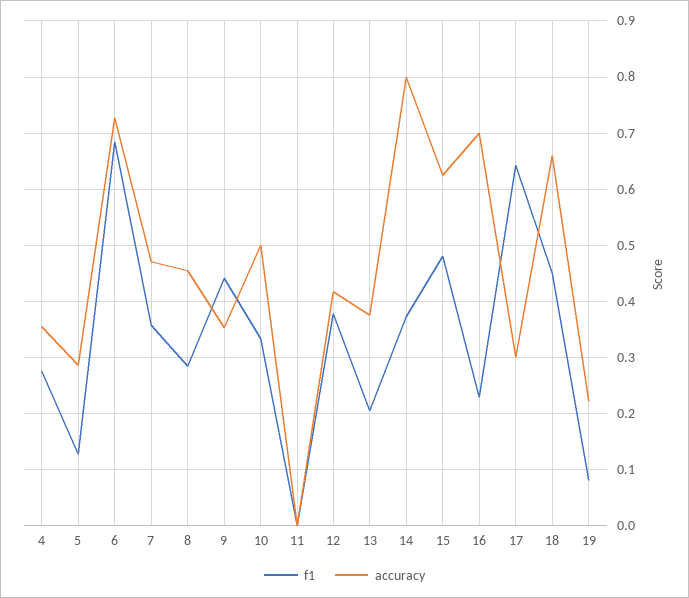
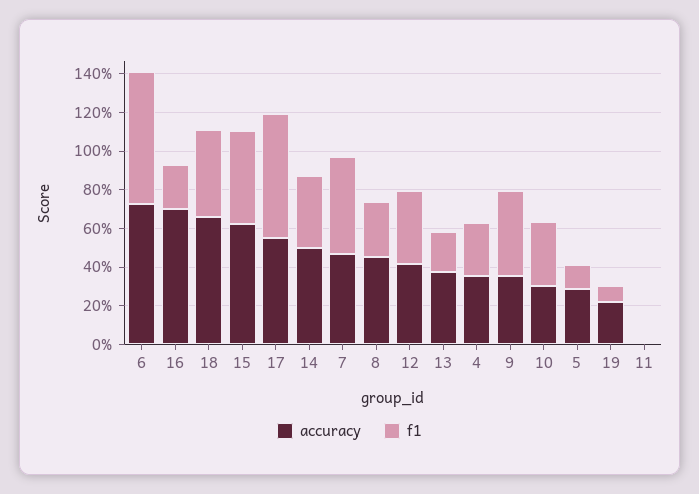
  {
    "f1": {
      "4": 0.28,
      "5": 0.12,
      "6": 0.68,
-     "7": 0.36,
+     "7": 0.5,
      "8": 0.28,
      "9": 0.44,
      "10": 0.34,
      "11": 0,
      "12": 0.38,
      "13": 0.2,
      "14": 0.38,
      "15": 0.48,
      "16": 0.22,
      "17": 0.64,
      "18": 0.46,
      "19": 0.08
    },
    "accuracy": {
      "4": 0.36,
      "5": 0.28,
      "6": 0.72,
      "7": 0.48,
      "8": 0.46,
      "9": 0.36,
-     "10": 0.5,
+     "10": 0.3,
      "11": 0,
      "12": 0.42,
      "13": 0.38,
-     "14": 0.8,
+     "14": 0.5,
      "15": 0.62,
      "16": 0.7,
-     "17": 0.3,
+     "17": 0.55,
      "18": 0.66,
      "19": 0.22
    }
  }

